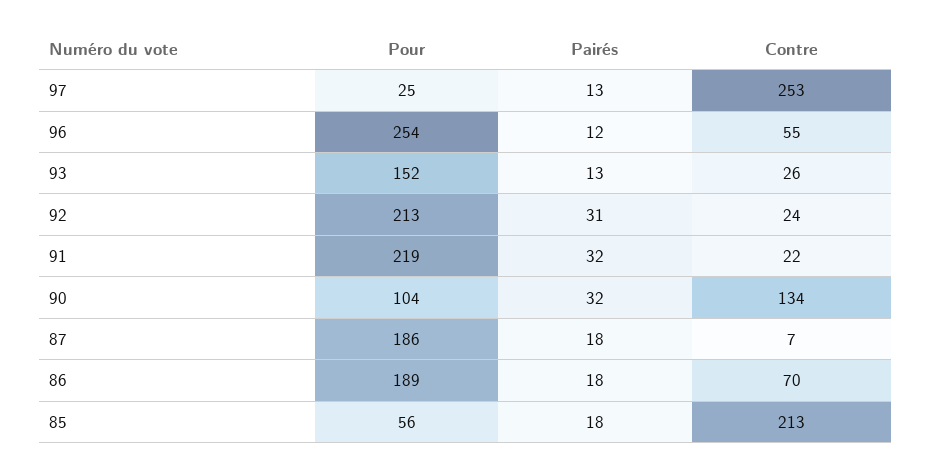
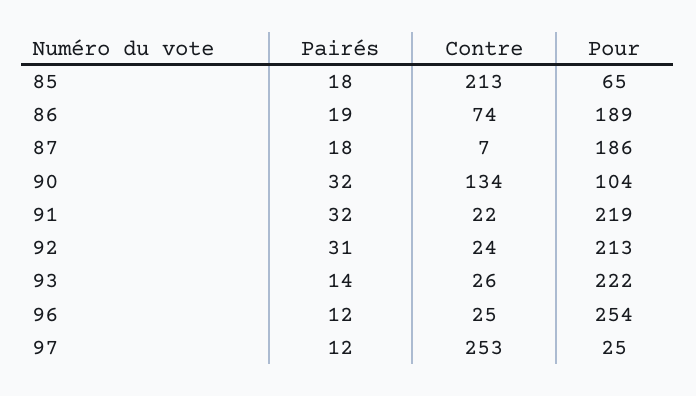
  {
    "Pour": {
      "97": 25,
      "96": 254,
-     "93": 152,
+     "93": 222,
      "92": 213,
      "91": 219,
      "90": 104,
      "87": 186,
      "86": 189,
-     "85": 56
+     "85": 65
    },
    "Pairés": {
-     "97": 13,
+     "97": 12,
      "96": 12,
-     "93": 13,
+     "93": 14,
      "92": 31,
      "91": 32,
      "90": 32,
      "87": 18,
-     "86": 18,
+     "86": 19,
      "85": 18
    },
    "Contre": {
      "97": 253,
-     "96": 55,
+     "96": 25,
      "93": 26,
      "92": 24,
      "91": 22,
      "90": 134,
      "87": 7,
-     "86": 70,
+     "86": 74,
      "85": 213
    }
  }

